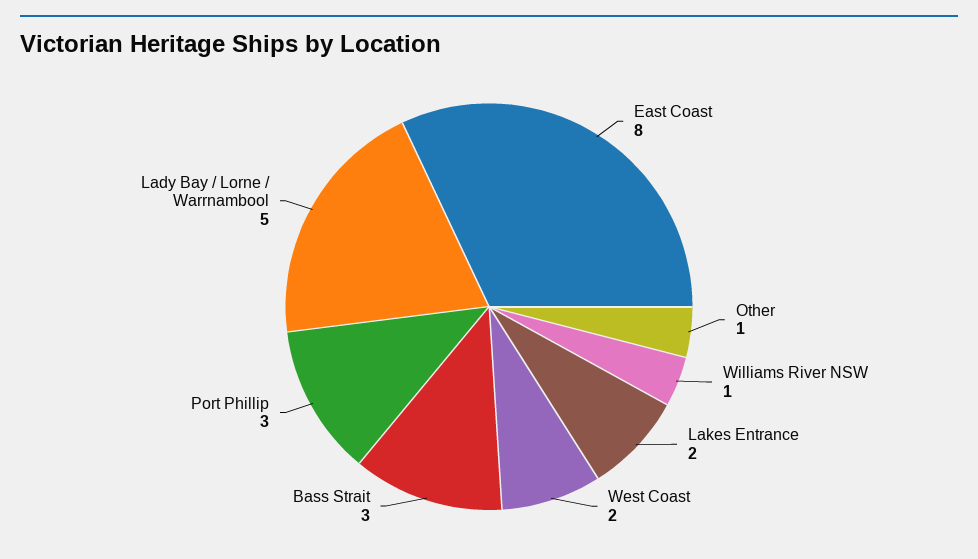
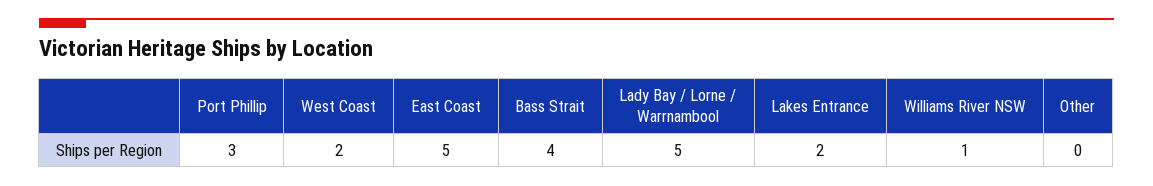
  {
-   "East Coast": 8,
+   "East Coast": 5,
-   "Other": 1,
+   "Other": 0,
    "Williams River NSW": 1,
    "Lakes Entrance": 2,
    "West Coast": 2,
-   "Bass Strait": 3,
+   "Bass Strait": 4,
    "Port Phillip": 3,
    "Lady Bay / Lorne / Warrnambool": 5
  }

